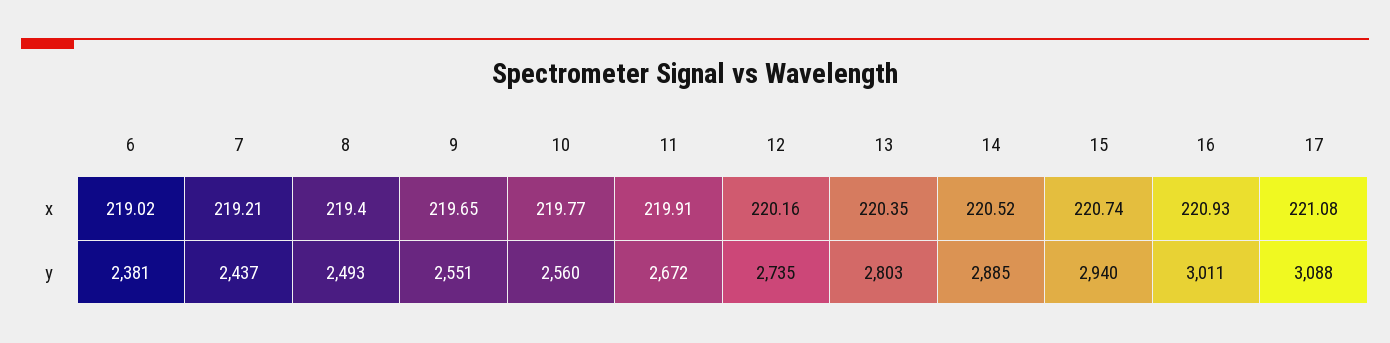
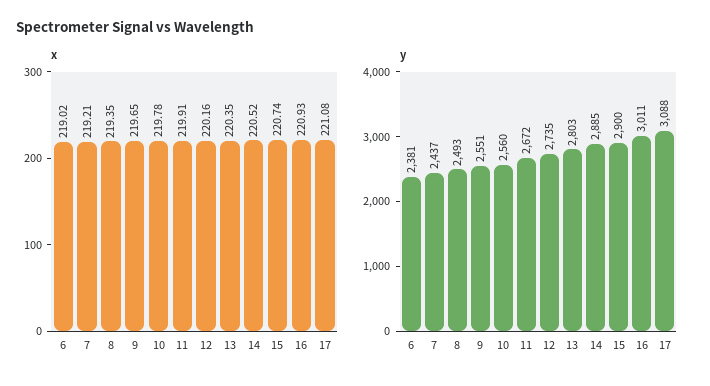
  {
    "x": {
      "6": 219.02,
      "7": 219.21,
-     "8": 219.4,
+     "8": 219.35,
      "9": 219.65,
-     "10": 219.77,
+     "10": 219.78,
      "11": 219.91,
      "12": 220.16,
      "13": 220.35,
      "14": 220.52,
      "15": 220.74,
      "16": 220.93,
      "17": 221.08
    },
    "y": {
      "6": 2381,
      "7": 2437,
      "8": 2493,
      "9": 2551,
      "10": 2560,
      "11": 2672,
      "12": 2735,
      "13": 2803,
      "14": 2885,
-     "15": 2940,
+     "15": 2900,
      "16": 3011,
      "17": 3088
    }
  }

